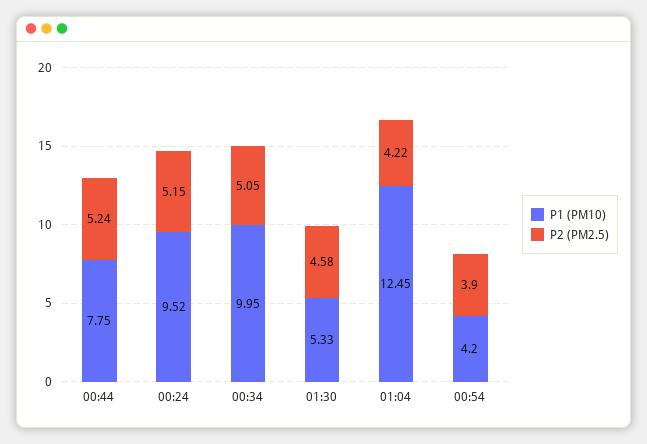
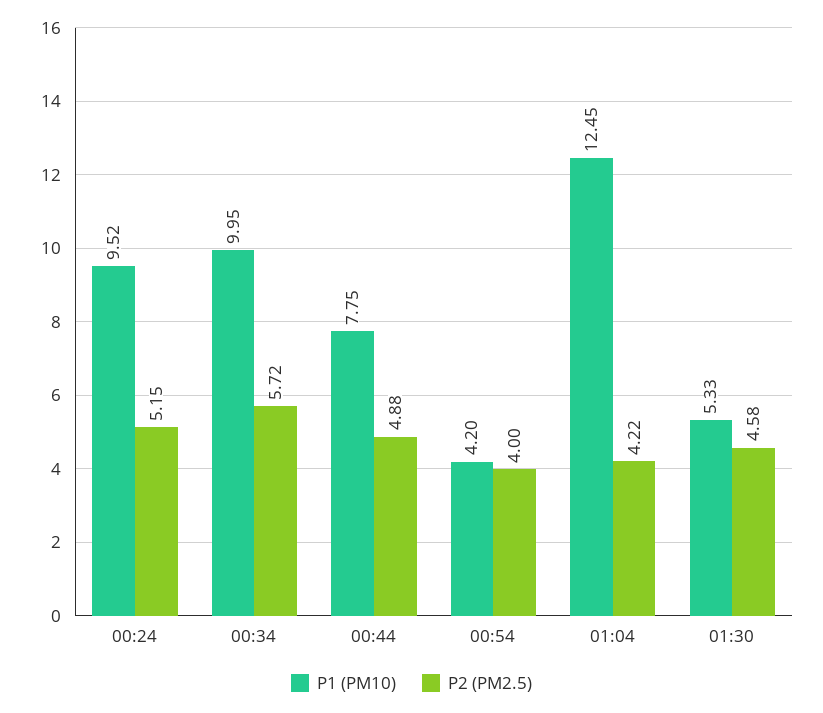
  {
    "P1 (PM10)": {
      "00:44": 7.75,
      "00:24": 9.52,
      "00:34": 9.95,
      "01:30": 5.33,
      "01:04": 12.45,
      "00:54": 4.2
    },
    "P2 (PM2.5)": {
-     "00:44": 5.24,
+     "00:44": 4.88,
      "00:24": 5.15,
-     "00:34": 5.05,
+     "00:34": 5.72,
      "01:30": 4.58,
      "01:04": 4.22,
-     "00:54": 3.9
+     "00:54": 4
    }
  }

